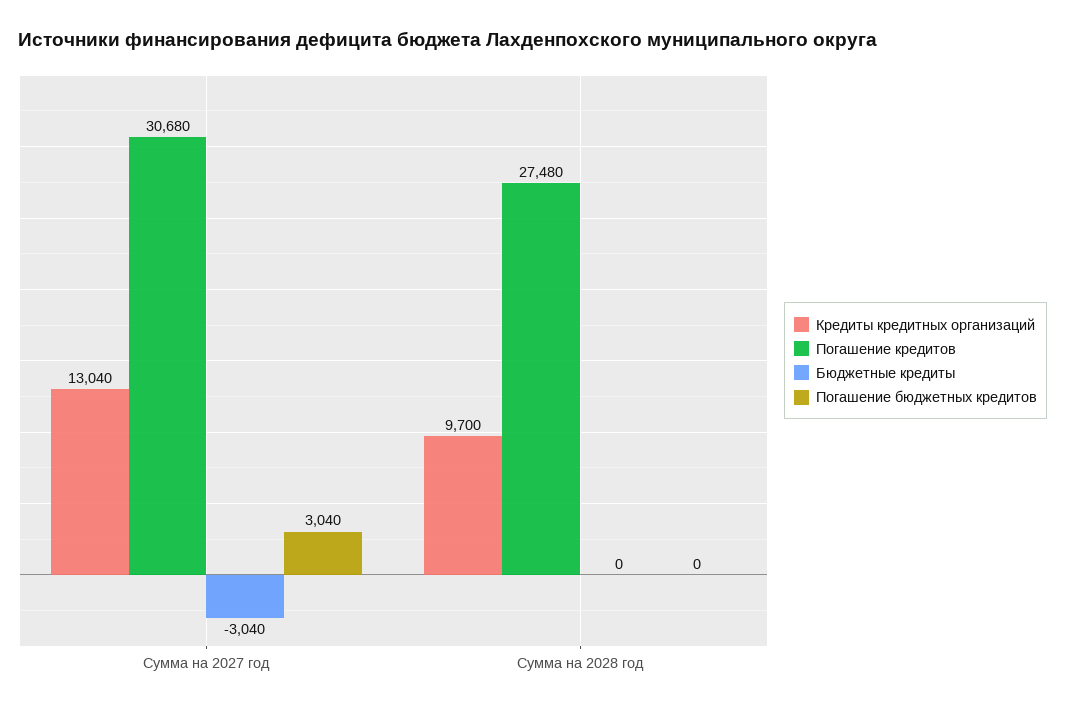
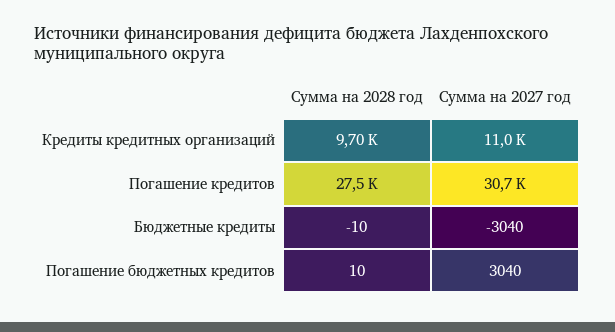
  {
    "Кредиты кредитных организаций": {
-     "Сумма на 2027 год": 13040,
+     "Сумма на 2027 год": 11000,
      "Сумма на 2028 год": 9700
    },
    "Погашение кредитов": {
      "Сумма на 2027 год": 30680,
      "Сумма на 2028 год": 27480
    },
    "Бюджетные кредиты": {
      "Сумма на 2027 год": -3040,
-     "Сумма на 2028 год": 0
+     "Сумма на 2028 год": -10
    },
    "Погашение бюджетных кредитов": {
      "Сумма на 2027 год": 3040,
-     "Сумма на 2028 год": 0
+     "Сумма на 2028 год": 10
    }
  }

